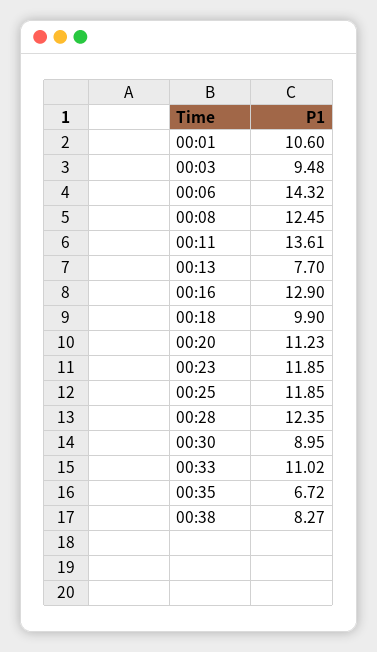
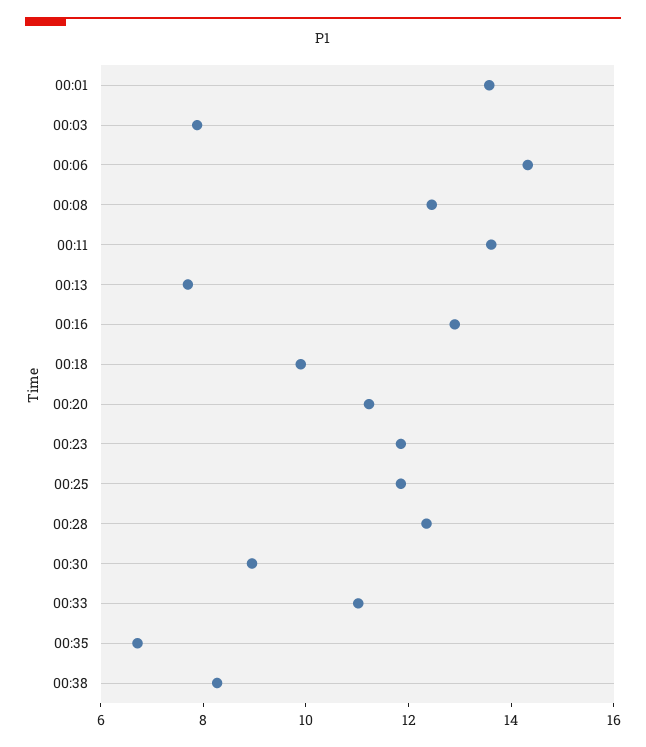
  {
-   "00:01": 10.6,
+   "00:01": 13.5,
-   "00:03": 9.48,
+   "00:03": 8,
    "00:06": 14.32,
    "00:08": 12.45,
    "00:11": 13.61,
    "00:13": 7.7,
    "00:16": 12.9,
    "00:18": 9.9,
    "00:20": 11.23,
    "00:23": 11.85,
    "00:25": 11.85,
    "00:28": 12.35,
    "00:30": 8.95,
    "00:33": 11.02,
    "00:35": 6.72,
    "00:38": 8.27
  }

